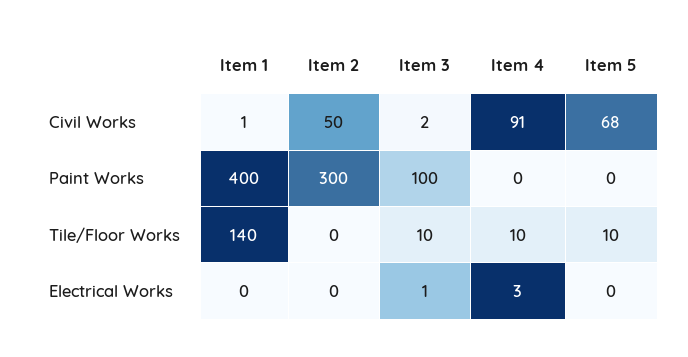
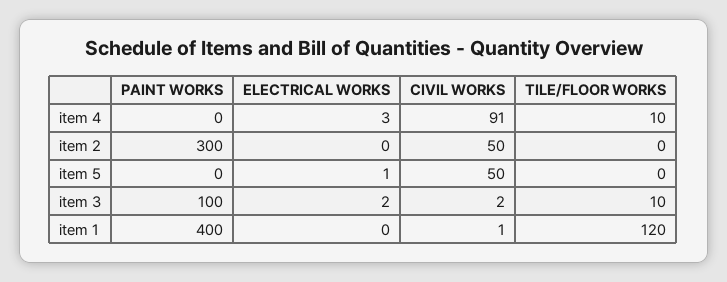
  {
    "Item 1": {
      "Civil Works": 1,
      "Paint Works": 400,
-     "Tile/Floor Works": 140,
+     "Tile/Floor Works": 120,
      "Electrical Works": 0
    },
    "Item 2": {
      "Civil Works": 50,
      "Paint Works": 300,
      "Tile/Floor Works": 0,
      "Electrical Works": 0
    },
    "Item 3": {
      "Civil Works": 2,
      "Paint Works": 100,
      "Tile/Floor Works": 10,
-     "Electrical Works": 1
+     "Electrical Works": 2
    },
    "Item 4": {
      "Civil Works": 91,
      "Paint Works": 0,
      "Tile/Floor Works": 10,
      "Electrical Works": 3
    },
    "Item 5": {
-     "Civil Works": 68,
+     "Civil Works": 50,
      "Paint Works": 0,
-     "Tile/Floor Works": 10,
+     "Tile/Floor Works": 0,
-     "Electrical Works": 0
+     "Electrical Works": 1
    }
  }

